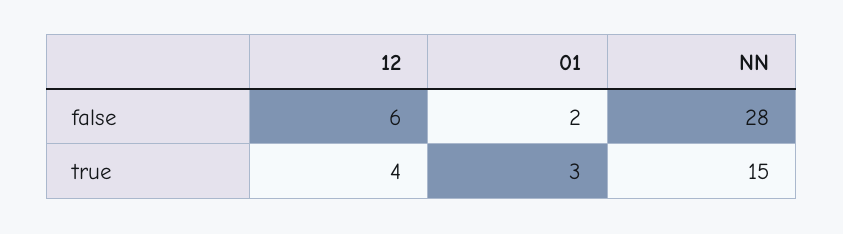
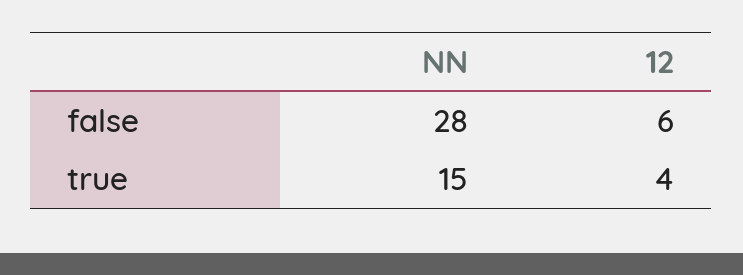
  {
    "12": {
      "false": 6,
      "true": 4
    },
-   "01": {
-     "false": 2,
-     "true": 3
-   },
    "NN": {
      "false": 28,
      "true": 15
    }
  }

